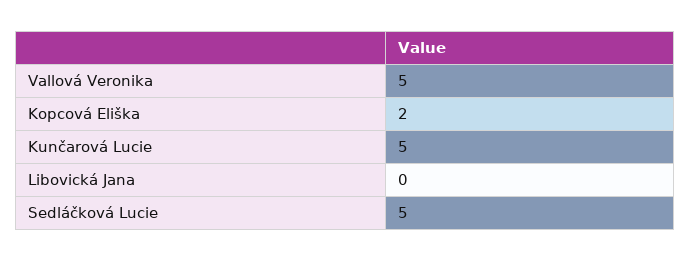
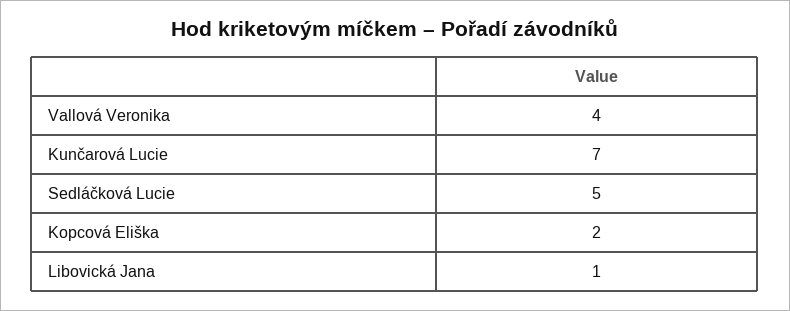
  {
-   "Vallová Veronika": 5,
+   "Vallová Veronika": 4,
    "Kopcová Eliška": 2,
-   "Kunčarová Lucie": 5,
+   "Kunčarová Lucie": 7,
-   "Libovická Jana": 0,
+   "Libovická Jana": 1,
    "Sedláčková Lucie": 5
  }

